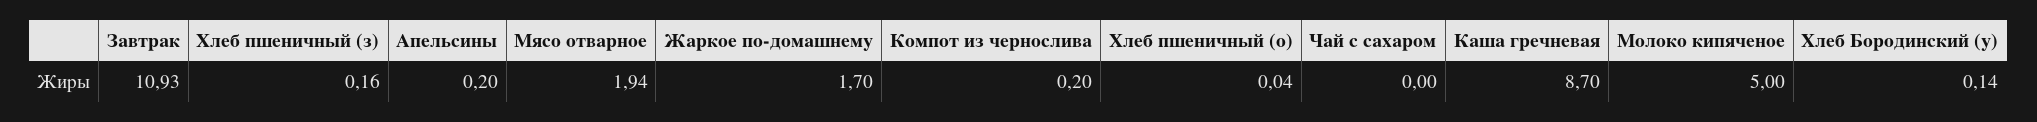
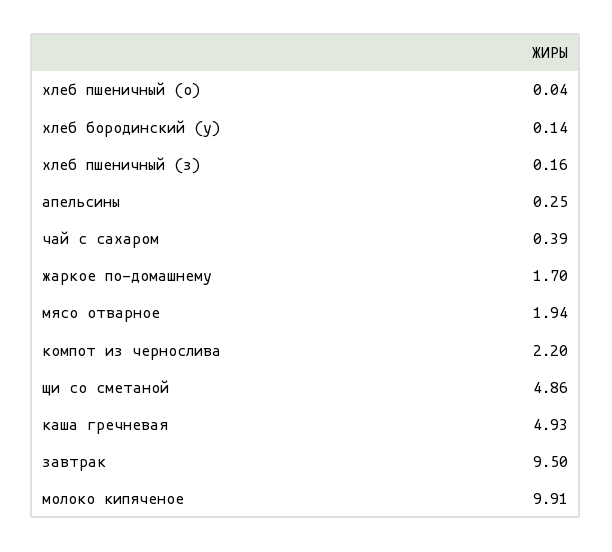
  {
-   "Завтрак": 10.93,
+   "Завтрак": 9.5,
    "Хлеб пшеничный (з)": 0.16,
-   "Апельсины": 0.2,
+   "Апельсины": 0.25,
    "Мясо отварное": 1.94,
    "Жаркое по-домашнему": 1.7,
-   "Компот из чернослива": 0.2,
+   "Компот из чернослива": 2.2,
    "Хлеб пшеничный (о)": 0.04,
-   "Чай с сахаром": 0,
+   "Чай с сахаром": 0.39,
-   "Каша гречневая": 8.7,
+   "Каша гречневая": 4.93,
-   "Молоко кипяченое": 5,
+   "Молоко кипяченое": 9.91,
-   "Хлеб Бородинский (у)": 0.14
+   "Хлеб Бородинский (у)": 0.14,
+   "щи со сметаной": 4.86
  }

